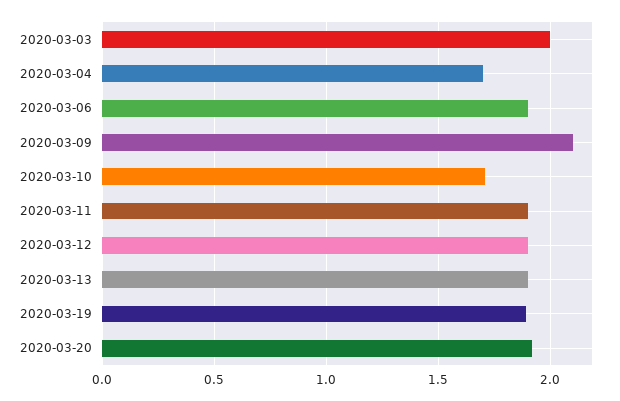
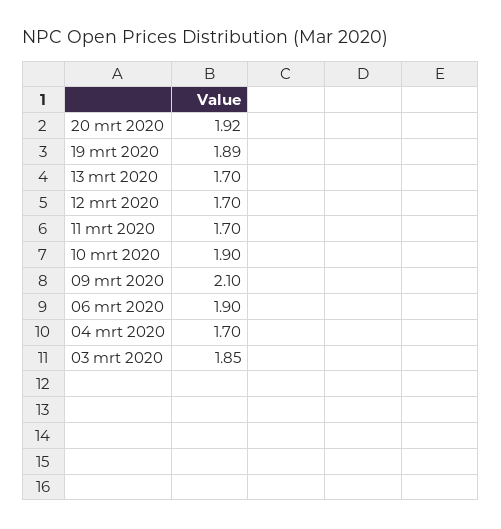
  {
-   "2020-03-03": 2,
+   "2020-03-03": 1.85,
    "2020-03-04": 1.7,
    "2020-03-06": 1.9,
    "2020-03-09": 2.1,
-   "2020-03-10": 1.7,
+   "2020-03-10": 1.9,
-   "2020-03-11": 1.9,
+   "2020-03-11": 1.7,
-   "2020-03-12": 1.9,
+   "2020-03-12": 1.7,
-   "2020-03-13": 1.9,
+   "2020-03-13": 1.7,
    "2020-03-19": 1.89,
    "2020-03-20": 1.92
  }

